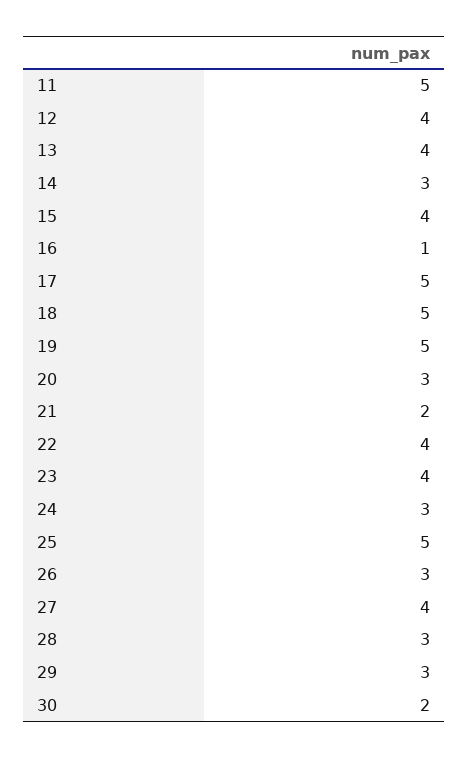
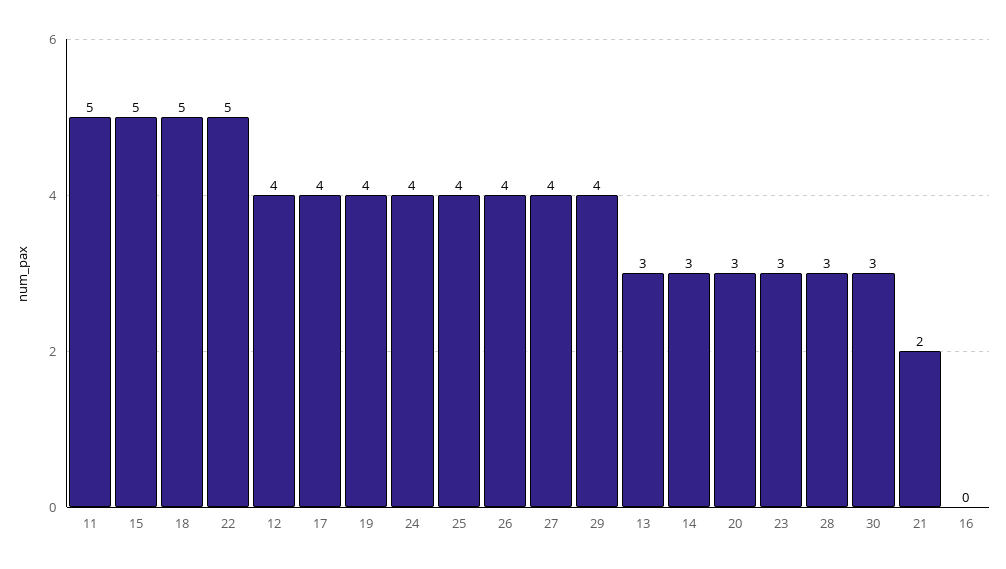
  {
    "11": 5,
    "12": 4,
-   "13": 4,
+   "13": 3,
    "14": 3,
-   "15": 4,
+   "15": 5,
-   "16": 1,
+   "16": 0,
-   "17": 5,
+   "17": 4,
    "18": 5,
-   "19": 5,
+   "19": 4,
    "20": 3,
    "21": 2,
-   "22": 4,
+   "22": 5,
-   "23": 4,
+   "23": 3,
-   "24": 3,
+   "24": 4,
-   "25": 5,
+   "25": 4,
-   "26": 3,
+   "26": 4,
    "27": 4,
    "28": 3,
-   "29": 3,
+   "29": 4,
-   "30": 2
+   "30": 3
  }

